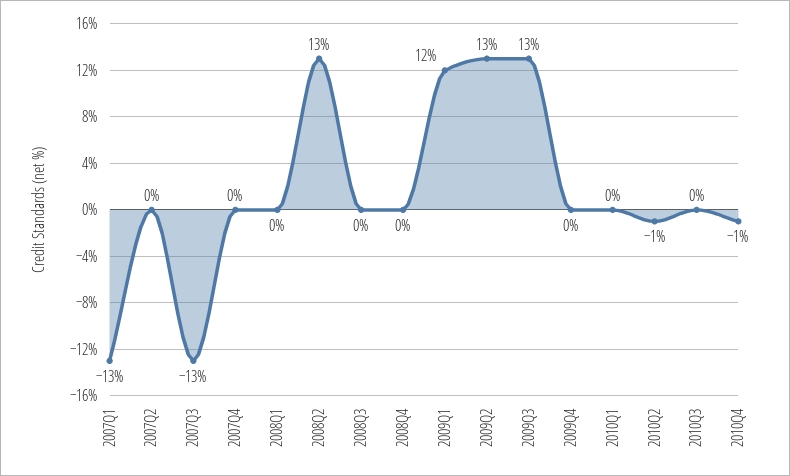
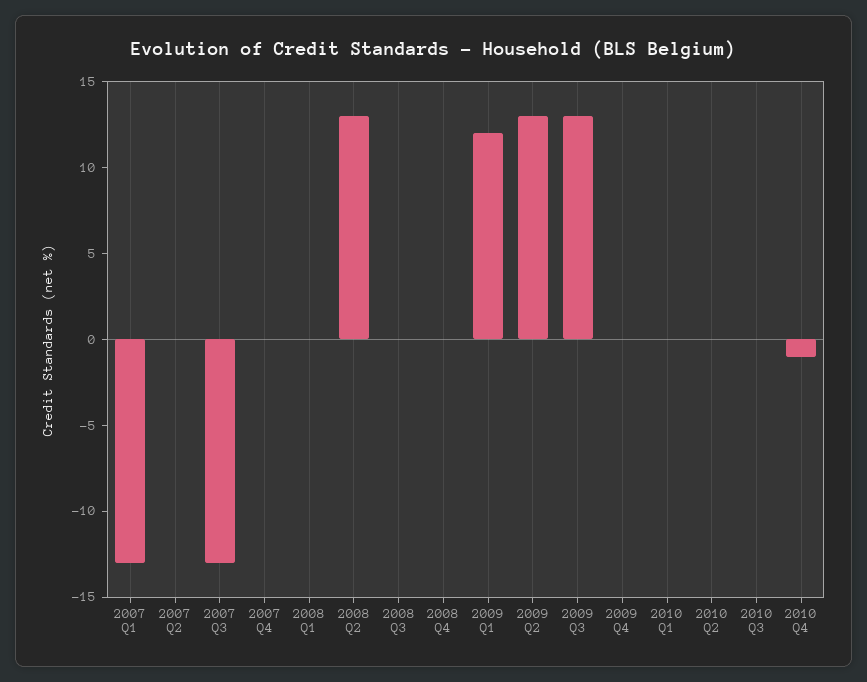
  {
    "2007Q1": -13,
    "2007Q2": 0,
    "2007Q3": -13,
    "2007Q4": 0,
    "2008Q1": 0,
    "2008Q2": 13,
    "2008Q3": 0,
    "2008Q4": 0,
    "2009Q1": 12,
    "2009Q2": 13,
    "2009Q3": 13,
    "2009Q4": 0,
    "2010Q1": 0,
-   "2010Q2": -1,
+   "2010Q2": 0,
    "2010Q3": 0,
    "2010Q4": -1
  }

